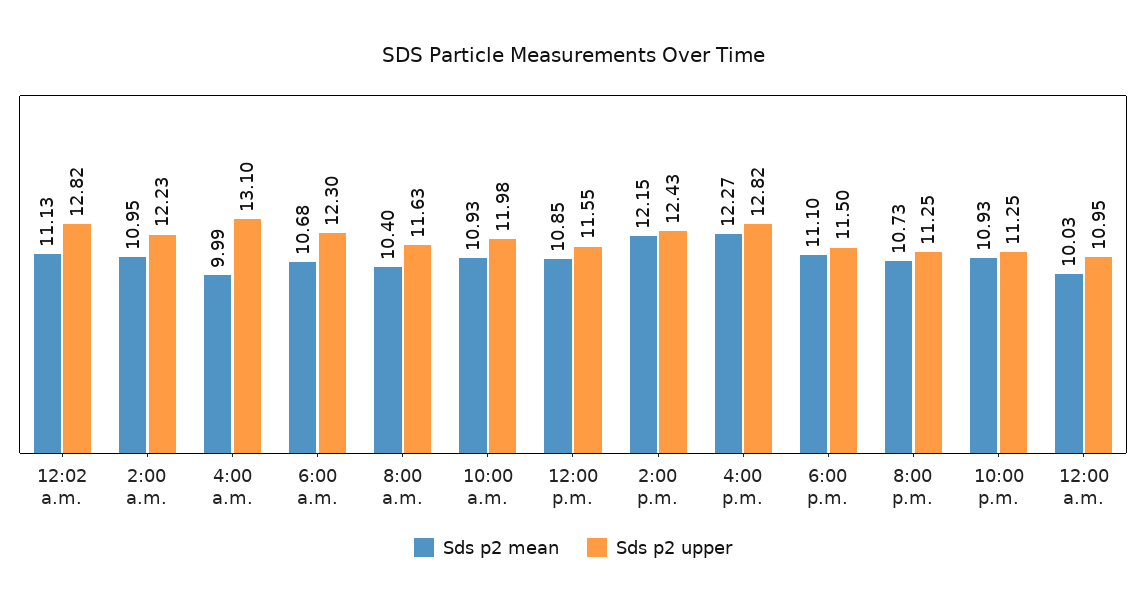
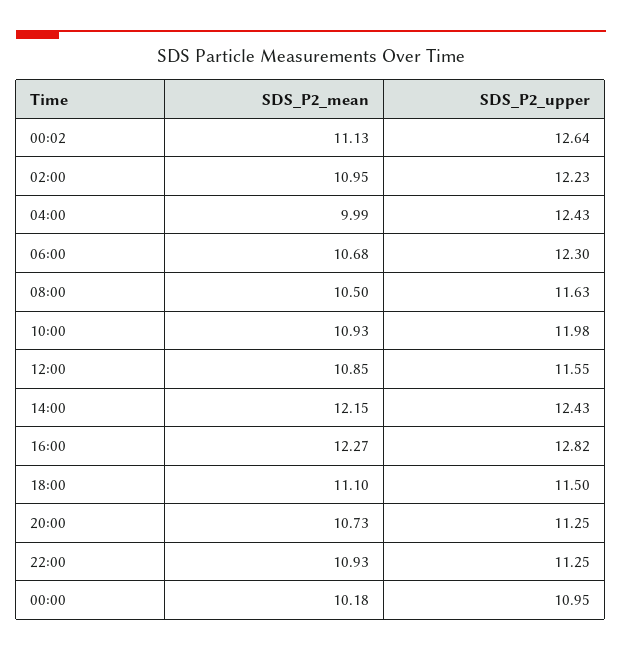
  {
    "Sds p2 mean": {
      "12:02 a.m.": 11.13,
      "2:00 a.m.": 10.95,
      "4:00 a.m.": 9.99,
      "6:00 a.m.": 10.68,
-     "8:00 a.m.": 10.4,
+     "8:00 a.m.": 10.5,
      "10:00 a.m.": 10.93,
      "12:00 p.m.": 10.85,
      "2:00 p.m.": 12.15,
      "4:00 p.m.": 12.27,
      "6:00 p.m.": 11.1,
      "8:00 p.m.": 10.73,
      "10:00 p.m.": 10.93,
-     "12:00 a.m.": 10.03
+     "12:00 a.m.": 10.18
    },
    "Sds p2 upper": {
-     "12:02 a.m.": 12.82,
+     "12:02 a.m.": 12.64,
      "2:00 a.m.": 12.23,
-     "4:00 a.m.": 13.1,
+     "4:00 a.m.": 12.43,
      "6:00 a.m.": 12.3,
      "8:00 a.m.": 11.63,
      "10:00 a.m.": 11.98,
      "12:00 p.m.": 11.55,
      "2:00 p.m.": 12.43,
      "4:00 p.m.": 12.82,
      "6:00 p.m.": 11.5,
      "8:00 p.m.": 11.25,
      "10:00 p.m.": 11.25,
      "12:00 a.m.": 10.95
    }
  }

